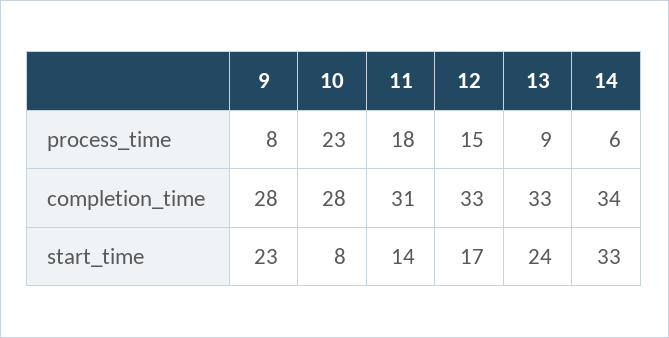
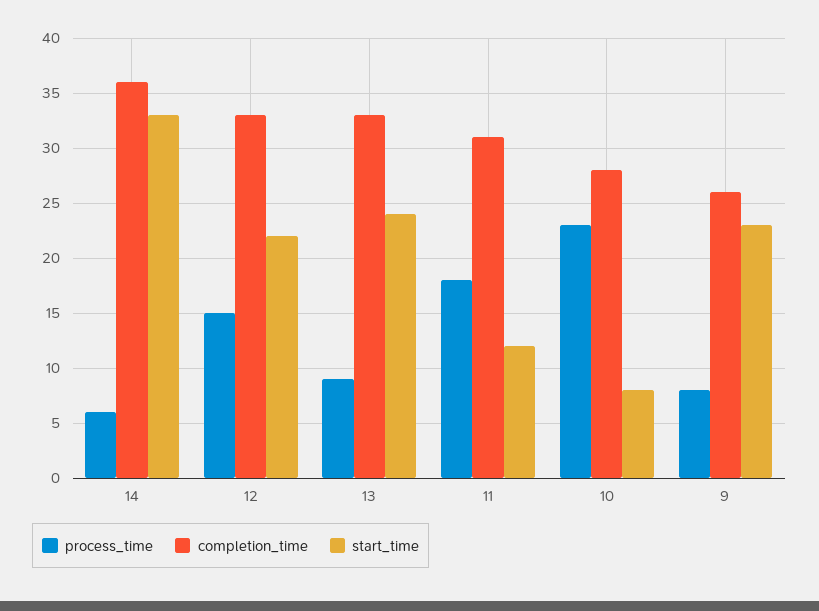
  {
    "process_time": {
      "9": 8,
      "10": 23,
      "11": 18,
      "12": 15,
      "13": 9,
      "14": 6
    },
    "completion_time": {
-     "9": 28,
+     "9": 26,
      "10": 28,
      "11": 31,
      "12": 33,
      "13": 33,
-     "14": 34
+     "14": 36
    },
    "start_time": {
      "9": 23,
      "10": 8,
-     "11": 14,
+     "11": 12,
-     "12": 17,
+     "12": 22,
      "13": 24,
      "14": 33
    }
  }

